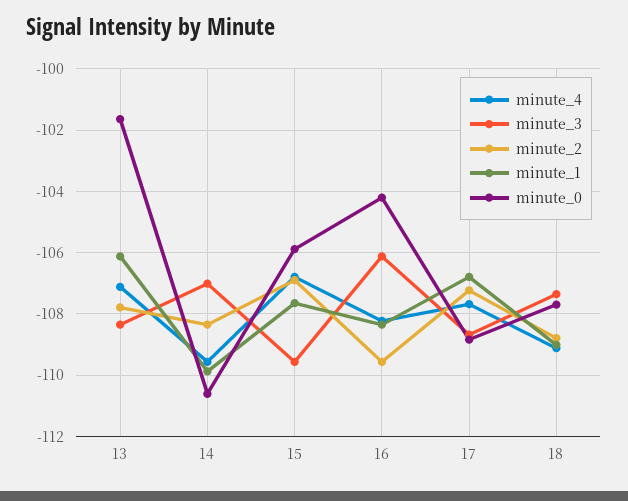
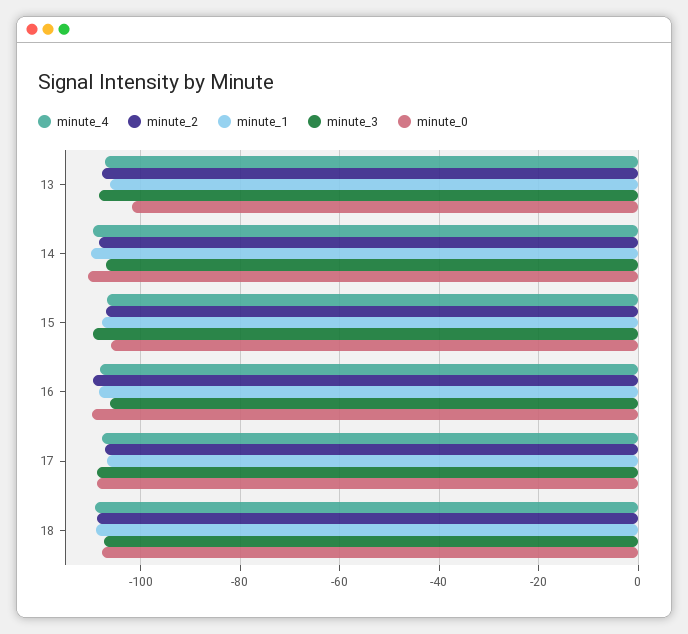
  {
    "minute_4": {
      "13": -107.2,
      "14": -109.6,
      "15": -106.8,
      "16": -108.2,
      "17": -107.6,
      "18": -109.2
    },
    "minute_3": {
      "13": -108.4,
      "14": -107,
      "15": -109.6,
      "16": -106.2,
      "17": -108.6,
      "18": -107.4
    },
    "minute_2": {
      "13": -107.8,
      "14": -108.4,
      "15": -107,
      "16": -109.6,
      "17": -107.2,
      "18": -108.8
    },
    "minute_1": {
      "13": -106.2,
      "14": -109.8,
      "15": -107.6,
      "16": -108.4,
      "17": -106.8,
      "18": -109
    },
    "minute_0": {
      "13": -101.6,
      "14": -110.6,
      "15": -105.8,
-     "16": -104.2,
+     "16": -110,
      "17": -108.8,
      "18": -107.8
    }
  }

